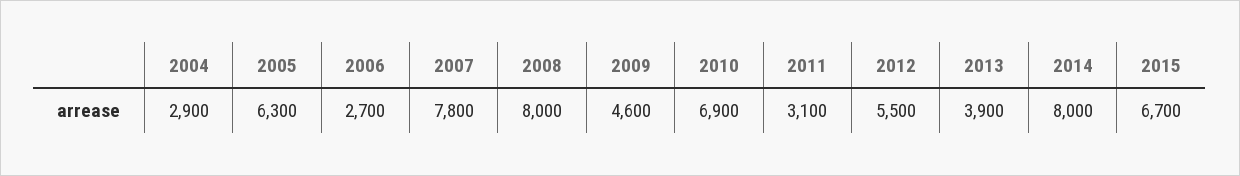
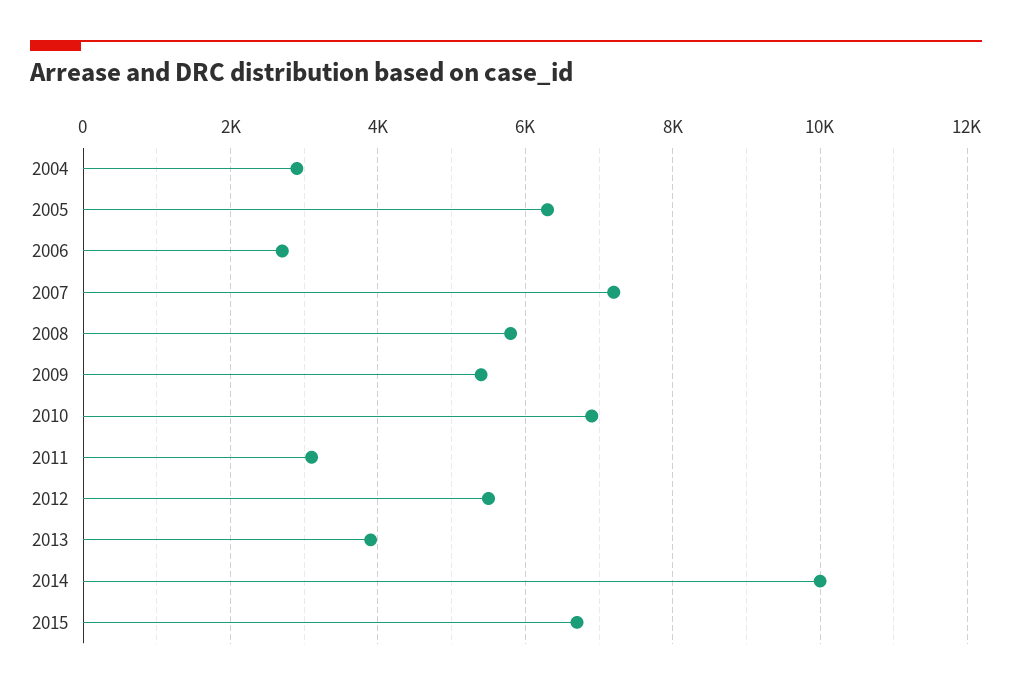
  {
    "2004": 2900,
    "2005": 6300,
    "2006": 2700,
-   "2007": 7800,
+   "2007": 7200,
-   "2008": 8000,
+   "2008": 5800,
-   "2009": 4600,
+   "2009": 5400,
    "2010": 6900,
    "2011": 3100,
    "2012": 5500,
    "2013": 3900,
-   "2014": 8000,
+   "2014": 10000,
    "2015": 6700
  }

